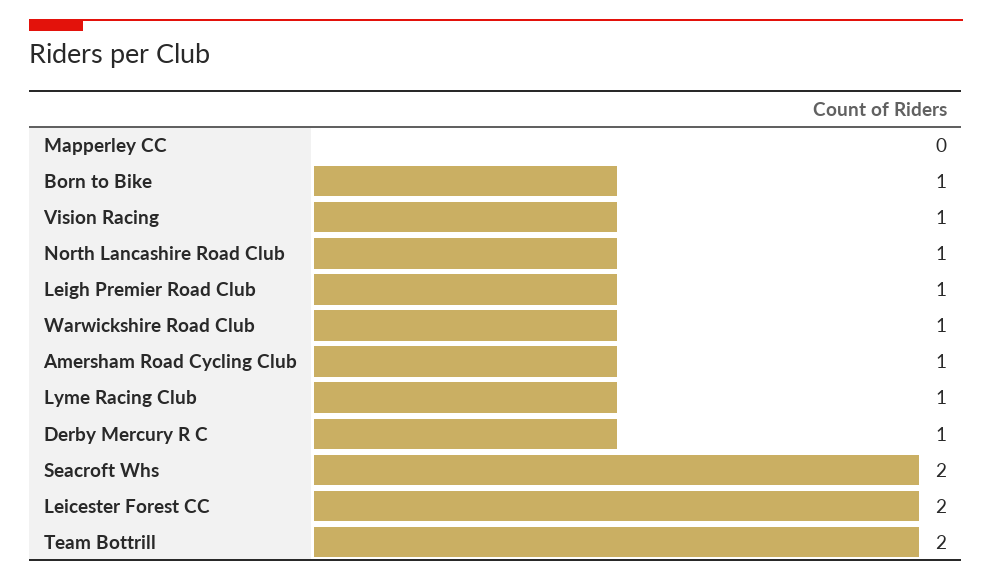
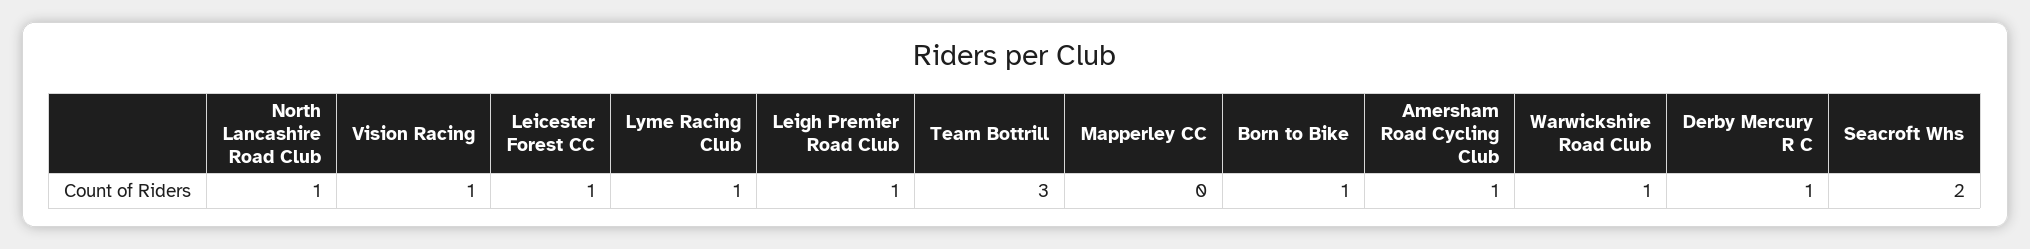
  {
    "Mapperley CC": 0,
    "Born to Bike": 1,
    "Vision Racing": 1,
    "North Lancashire Road Club": 1,
    "Leigh Premier Road Club": 1,
    "Warwickshire Road Club": 1,
    "Amersham Road Cycling Club": 1,
    "Lyme Racing Club": 1,
    "Derby Mercury R C": 1,
    "Seacroft Whs": 2,
-   "Leicester Forest CC": 2,
+   "Leicester Forest CC": 1,
-   "Team Bottrill": 2
+   "Team Bottrill": 3
  }

